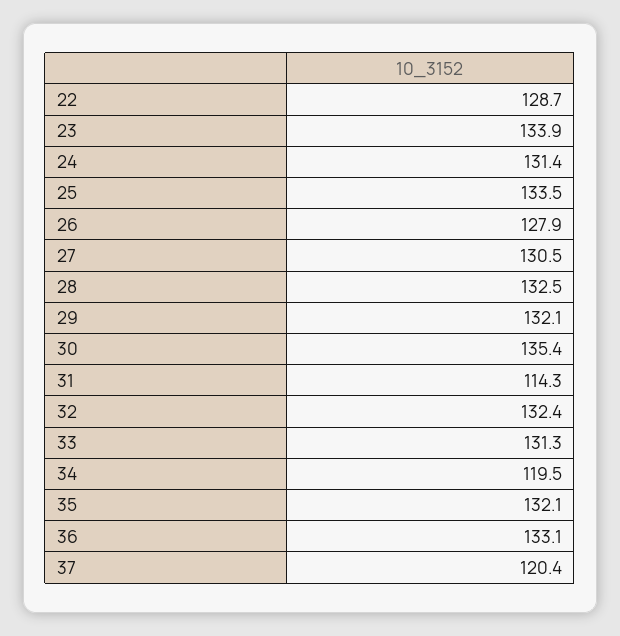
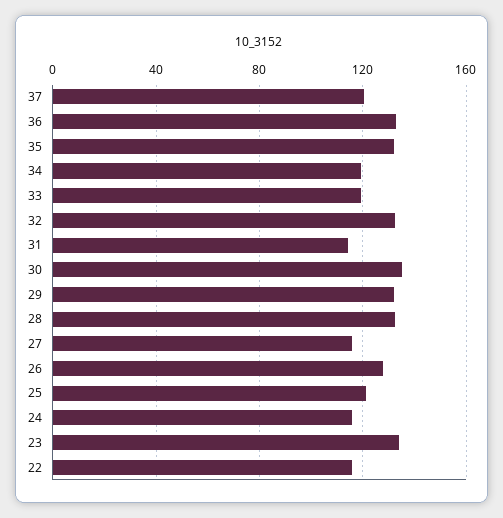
  {
-   "22": 128.7,
+   "22": 115,
    "23": 133.9,
-   "24": 131.4,
+   "24": 115,
-   "25": 133.5,
+   "25": 120,
    "26": 127.9,
-   "27": 130.5,
+   "27": 115,
    "28": 132.5,
    "29": 132.1,
    "30": 135.4,
    "31": 114.3,
    "32": 132.4,
-   "33": 131.3,
+   "33": 120,
    "34": 119.5,
    "35": 132.1,
    "36": 133.1,
    "37": 120.4
  }

